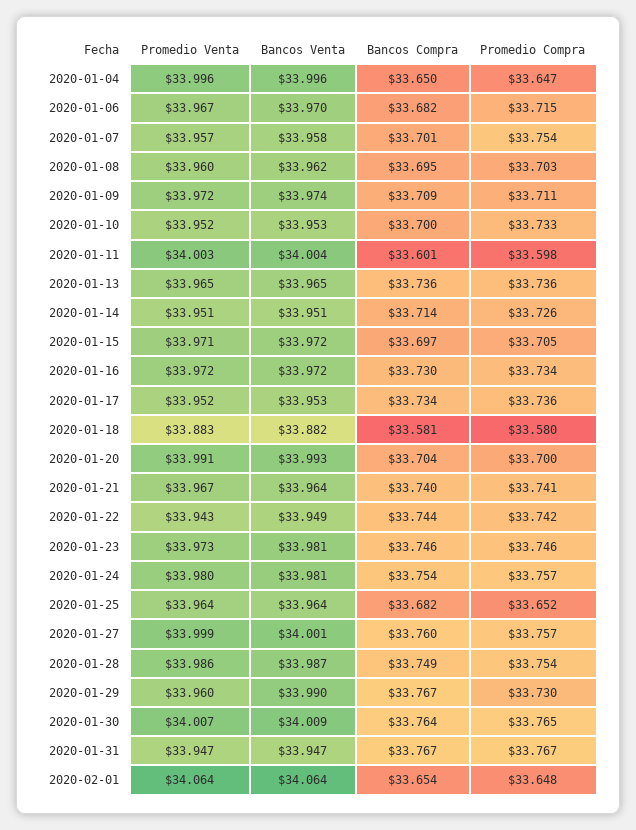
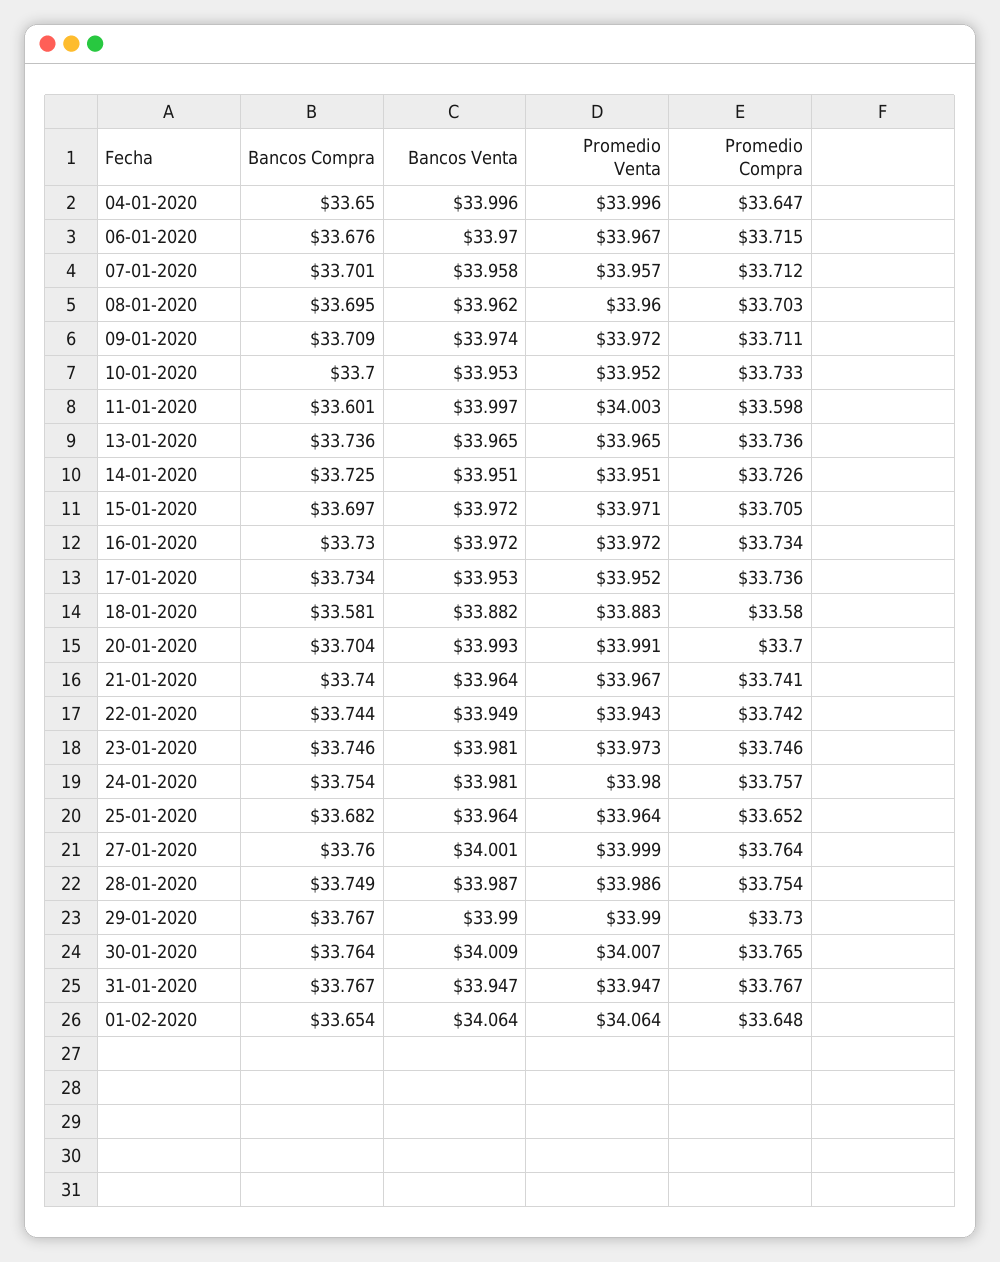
  {
    "Promedio Venta": {
      "2020-01-04": 33.996,
      "2020-01-06": 33.967,
      "2020-01-07": 33.957,
      "2020-01-08": 33.96,
      "2020-01-09": 33.972,
      "2020-01-10": 33.952,
      "2020-01-11": 34.003,
      "2020-01-13": 33.965,
      "2020-01-14": 33.951,
      "2020-01-15": 33.971,
      "2020-01-16": 33.972,
      "2020-01-17": 33.952,
      "2020-01-18": 33.883,
      "2020-01-20": 33.991,
      "2020-01-21": 33.967,
      "2020-01-22": 33.943,
      "2020-01-23": 33.973,
      "2020-01-24": 33.98,
      "2020-01-25": 33.964,
      "2020-01-27": 33.999,
      "2020-01-28": 33.986,
-     "2020-01-29": 33.96,
+     "2020-01-29": 33.99,
      "2020-01-30": 34.007,
      "2020-01-31": 33.947,
      "2020-02-01": 34.064
    },
    "Bancos Venta": {
      "2020-01-04": 33.996,
      "2020-01-06": 33.97,
      "2020-01-07": 33.958,
      "2020-01-08": 33.962,
      "2020-01-09": 33.974,
      "2020-01-10": 33.953,
-     "2020-01-11": 34.004,
+     "2020-01-11": 33.997,
      "2020-01-13": 33.965,
      "2020-01-14": 33.951,
      "2020-01-15": 33.972,
      "2020-01-16": 33.972,
      "2020-01-17": 33.953,
      "2020-01-18": 33.882,
      "2020-01-20": 33.993,
      "2020-01-21": 33.964,
      "2020-01-22": 33.949,
      "2020-01-23": 33.981,
      "2020-01-24": 33.981,
      "2020-01-25": 33.964,
      "2020-01-27": 34.001,
      "2020-01-28": 33.987,
      "2020-01-29": 33.99,
      "2020-01-30": 34.009,
      "2020-01-31": 33.947,
      "2020-02-01": 34.064
    },
    "Bancos Compra": {
      "2020-01-04": 33.65,
-     "2020-01-06": 33.682,
+     "2020-01-06": 33.676,
      "2020-01-07": 33.701,
      "2020-01-08": 33.695,
      "2020-01-09": 33.709,
      "2020-01-10": 33.7,
      "2020-01-11": 33.601,
      "2020-01-13": 33.736,
-     "2020-01-14": 33.714,
+     "2020-01-14": 33.725,
      "2020-01-15": 33.697,
      "2020-01-16": 33.73,
      "2020-01-17": 33.734,
      "2020-01-18": 33.581,
      "2020-01-20": 33.704,
      "2020-01-21": 33.74,
      "2020-01-22": 33.744,
      "2020-01-23": 33.746,
      "2020-01-24": 33.754,
      "2020-01-25": 33.682,
      "2020-01-27": 33.76,
      "2020-01-28": 33.749,
      "2020-01-29": 33.767,
      "2020-01-30": 33.764,
      "2020-01-31": 33.767,
      "2020-02-01": 33.654
    },
    "Promedio Compra": {
      "2020-01-04": 33.647,
      "2020-01-06": 33.715,
-     "2020-01-07": 33.754,
+     "2020-01-07": 33.712,
      "2020-01-08": 33.703,
      "2020-01-09": 33.711,
      "2020-01-10": 33.733,
      "2020-01-11": 33.598,
      "2020-01-13": 33.736,
      "2020-01-14": 33.726,
      "2020-01-15": 33.705,
      "2020-01-16": 33.734,
      "2020-01-17": 33.736,
      "2020-01-18": 33.58,
      "2020-01-20": 33.7,
      "2020-01-21": 33.741,
      "2020-01-22": 33.742,
      "2020-01-23": 33.746,
      "2020-01-24": 33.757,
      "2020-01-25": 33.652,
-     "2020-01-27": 33.757,
+     "2020-01-27": 33.764,
      "2020-01-28": 33.754,
      "2020-01-29": 33.73,
      "2020-01-30": 33.765,
      "2020-01-31": 33.767,
      "2020-02-01": 33.648
    }
  }

